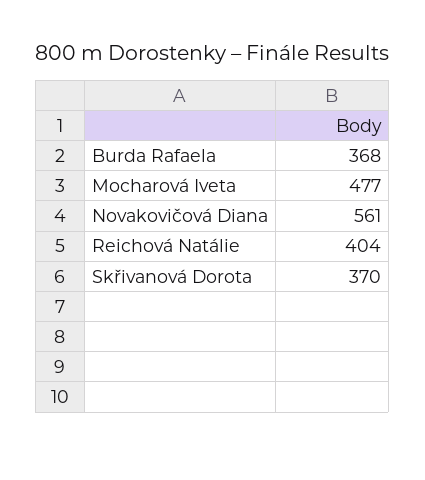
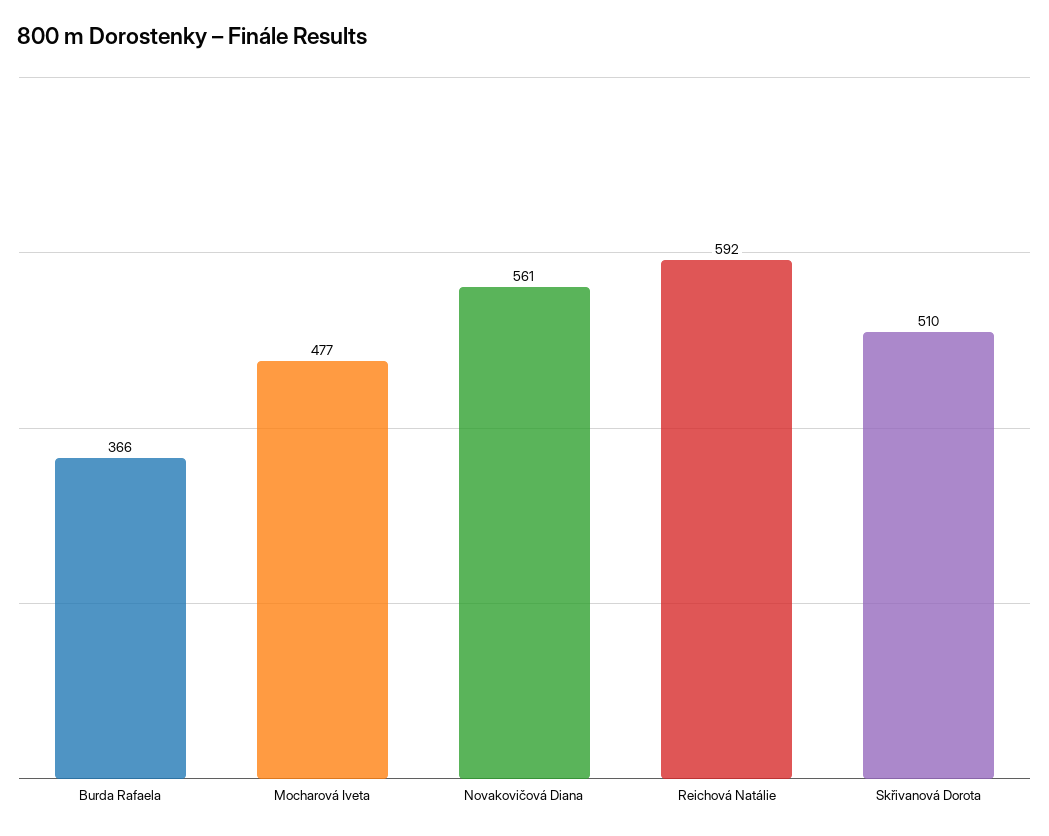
  {
-   "Burda Rafaela": 368,
+   "Burda Rafaela": 366,
    "Mocharová Iveta": 477,
    "Novakovičová Diana": 561,
-   "Reichová Natálie": 404,
+   "Reichová Natálie": 592,
-   "Skřivanová Dorota": 370
+   "Skřivanová Dorota": 510
  }

